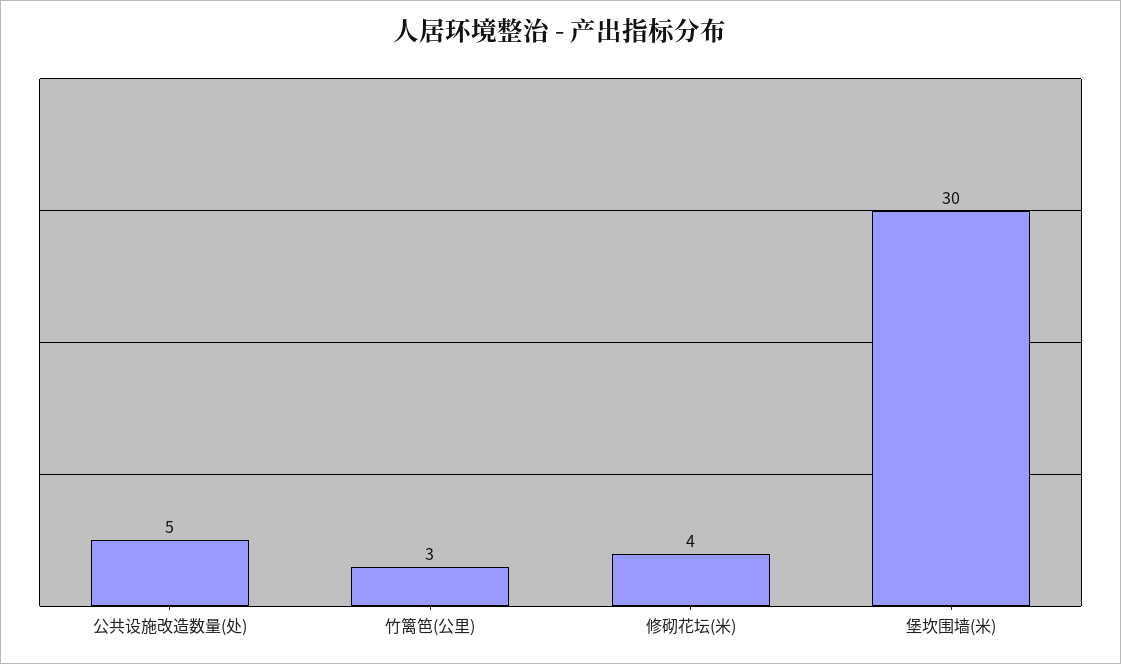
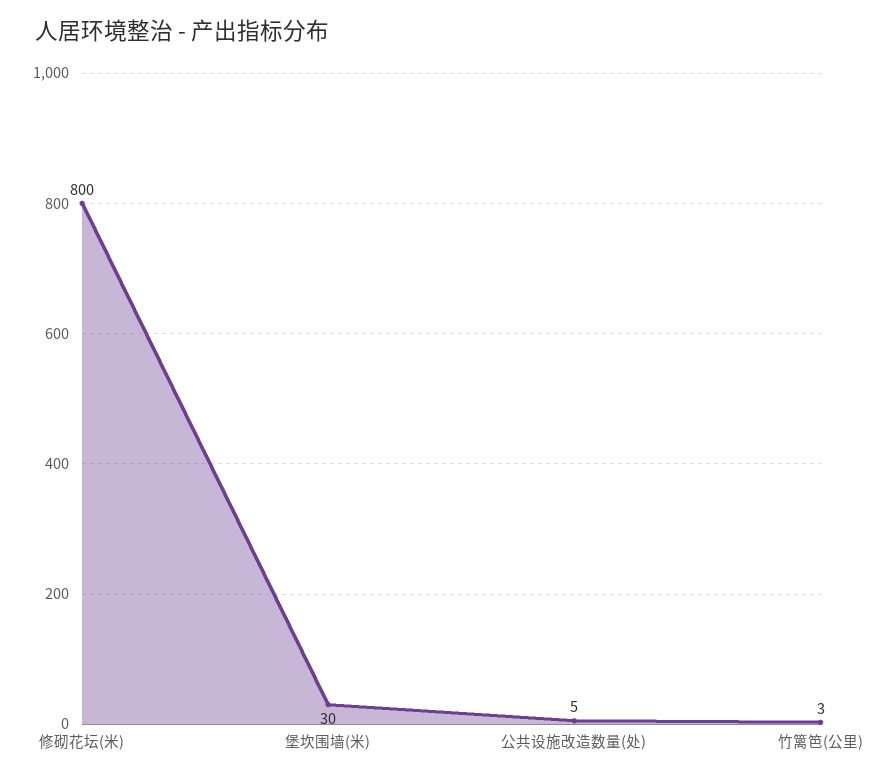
  {
    "公共设施改造数量(处)": 5,
    "竹篱笆(公里)": 3,
-   "修砌花坛(米)": 4,
+   "修砌花坛(米)": 800,
    "堡坎围墙(米)": 30
  }

